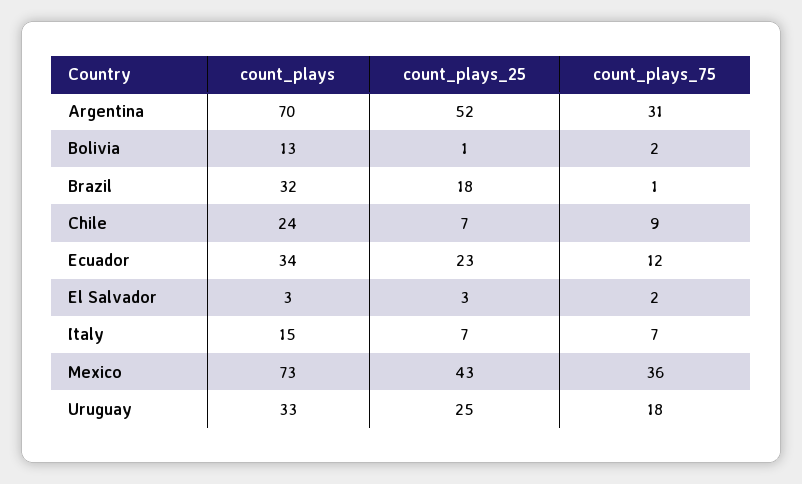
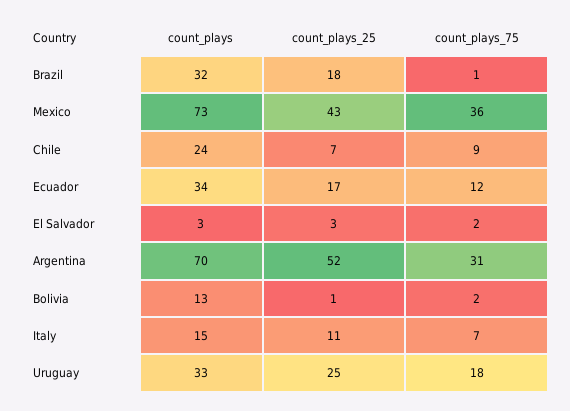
  {
    "count_plays": {
      "Argentina": 70,
      "Bolivia": 13,
      "Brazil": 32,
      "Chile": 24,
      "Ecuador": 34,
      "El Salvador": 3,
      "Italy": 15,
      "Mexico": 73,
      "Uruguay": 33
    },
    "count_plays_25": {
      "Argentina": 52,
      "Bolivia": 1,
      "Brazil": 18,
      "Chile": 7,
-     "Ecuador": 23,
+     "Ecuador": 17,
      "El Salvador": 3,
-     "Italy": 7,
+     "Italy": 11,
      "Mexico": 43,
      "Uruguay": 25
    },
    "count_plays_75": {
      "Argentina": 31,
      "Bolivia": 2,
      "Brazil": 1,
      "Chile": 9,
      "Ecuador": 12,
      "El Salvador": 2,
      "Italy": 7,
      "Mexico": 36,
      "Uruguay": 18
    }
  }

